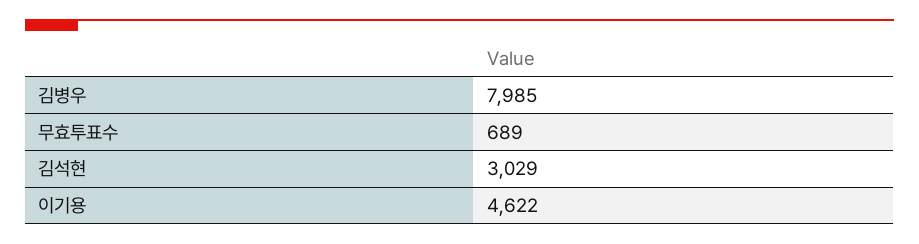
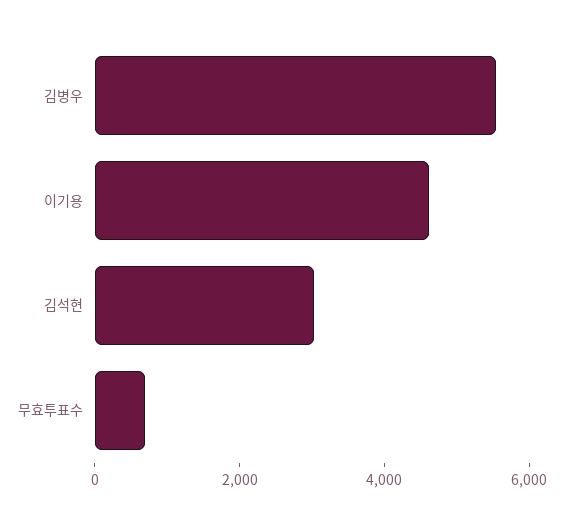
  {
-   "김병우": 7985,
+   "김병우": 5500,
    "무효투표수": 689,
    "김석현": 3029,
    "이기용": 4622
  }

